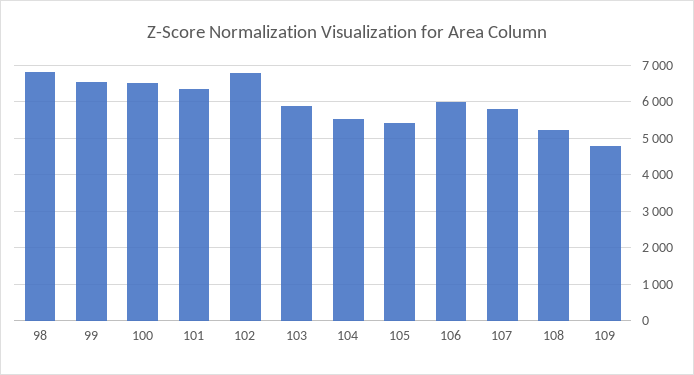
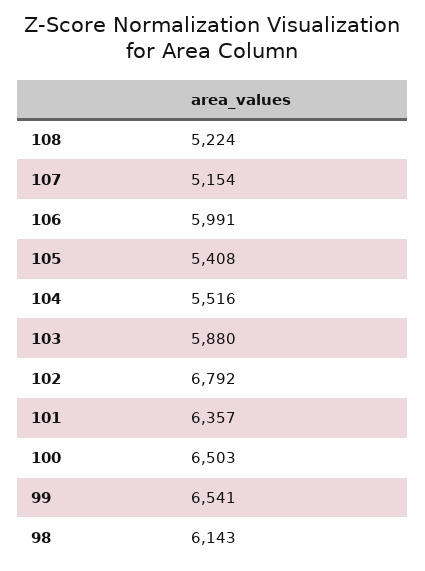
  {
-   "98": 6800,
+   "98": 6143,
    "99": 6541,
    "100": 6503,
    "101": 6357,
    "102": 6792,
    "103": 5880,
    "104": 5516,
    "105": 5408,
    "106": 5991,
-   "107": 5800,
+   "107": 5154,
-   "108": 5224,
+   "108": 5224
-   "109": 4800
  }

